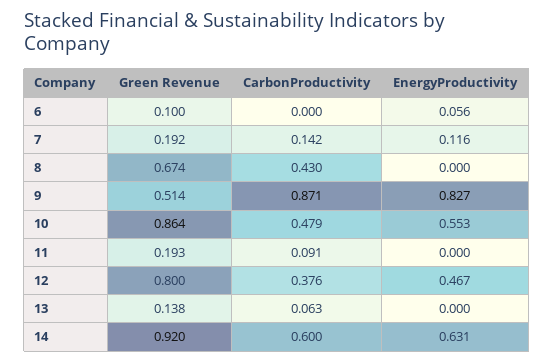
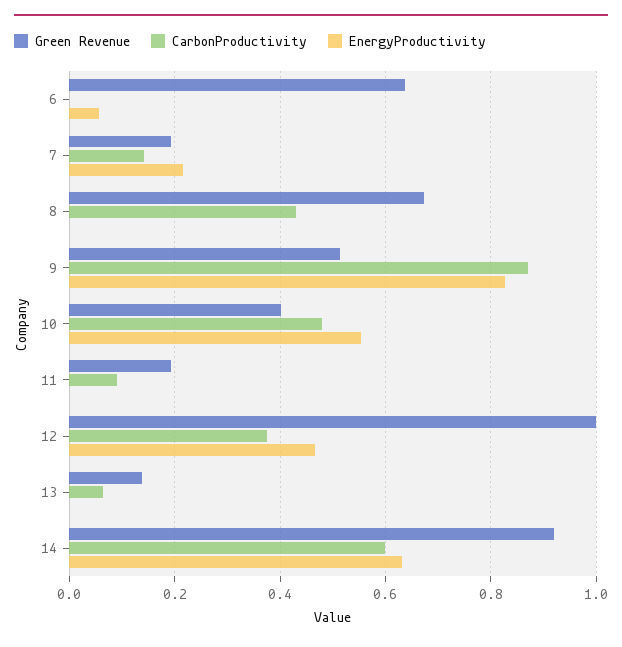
  {
    "Green Revenue": {
-     "6": 0.1,
+     "6": 0.64,
      "7": 0.192,
      "8": 0.674,
      "9": 0.514,
-     "10": 0.864,
+     "10": 0.4,
      "11": 0.193,
-     "12": 0.8,
+     "12": 1,
      "13": 0.138,
      "14": 0.92
    },
    "CarbonProductivity": {
      "6": 0,
      "7": 0.142,
      "8": 0.43,
      "9": 0.871,
      "10": 0.479,
      "11": 0.091,
      "12": 0.376,
      "13": 0.063,
      "14": 0.6
    },
    "EnergyProductivity": {
      "6": 0.056,
-     "7": 0.116,
+     "7": 0.22,
      "8": 0,
      "9": 0.827,
      "10": 0.553,
      "11": 0,
      "12": 0.467,
      "13": 0,
      "14": 0.631
    }
  }

